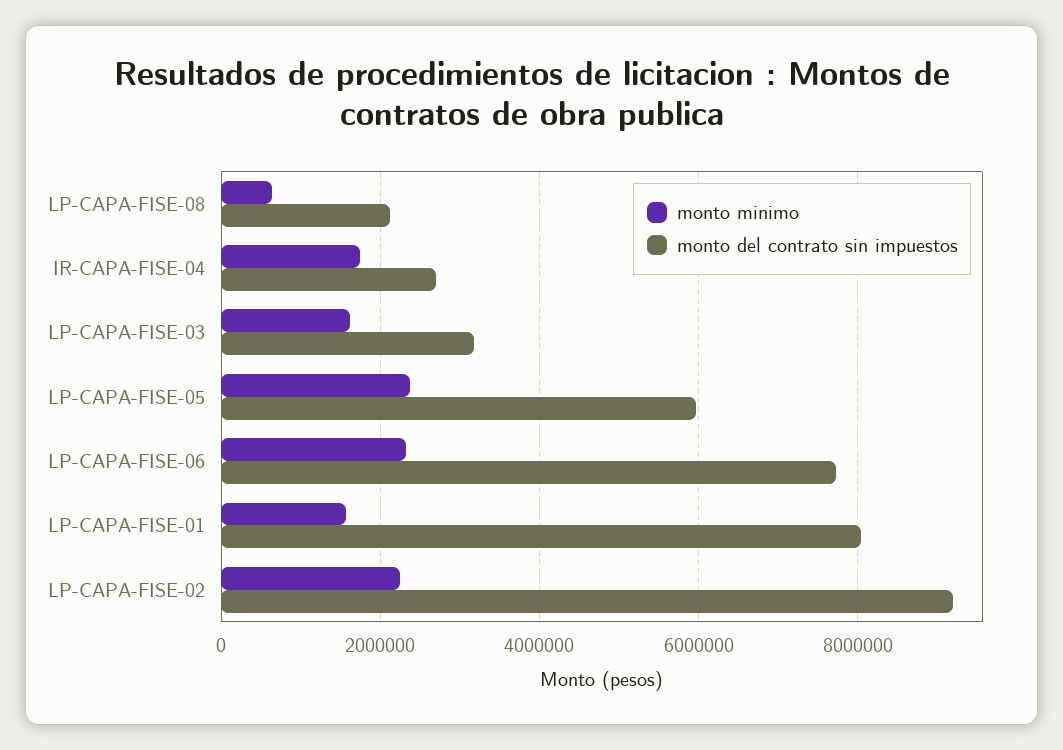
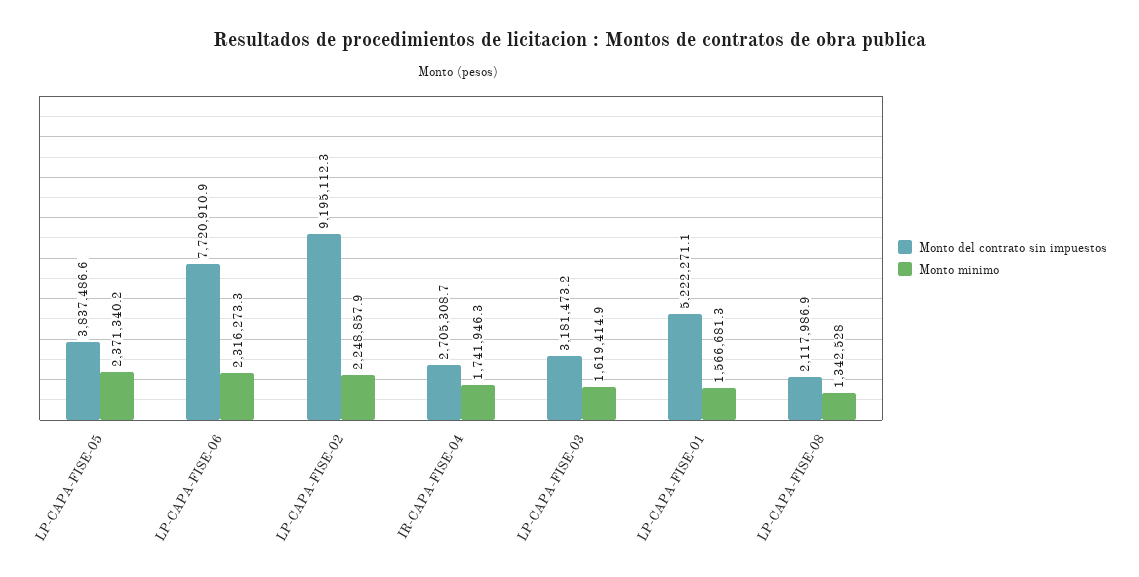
  {
    "monto minimo": {
-     "LP-CAPA-FISE-08": 600000,
+     "LP-CAPA-FISE-08": 1342528,
      "IR-CAPA-FISE-04": 1741946.3,
      "LP-CAPA-FISE-03": 1619414.9,
      "LP-CAPA-FISE-05": 2371340.2,
      "LP-CAPA-FISE-06": 2316273.3,
      "LP-CAPA-FISE-01": 1566681.3,
      "LP-CAPA-FISE-02": 2248857.9
    },
    "monto del contrato sin impuestos": {
      "LP-CAPA-FISE-08": 2117986.9,
      "IR-CAPA-FISE-04": 2705308.7,
      "LP-CAPA-FISE-03": 3181473.2,
-     "LP-CAPA-FISE-05": 6000000,
+     "LP-CAPA-FISE-05": 3837486.6,
      "LP-CAPA-FISE-06": 7720910.9,
-     "LP-CAPA-FISE-01": 8000000,
+     "LP-CAPA-FISE-01": 5222271.1,
      "LP-CAPA-FISE-02": 9195112.3
    }
  }

